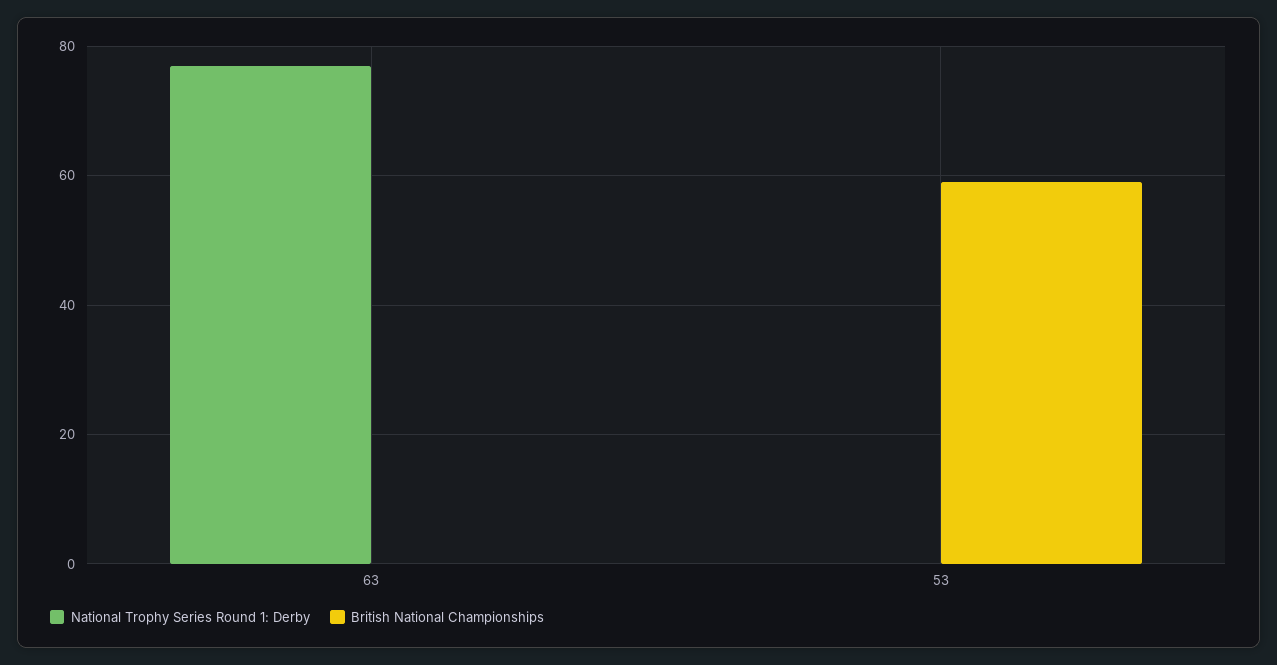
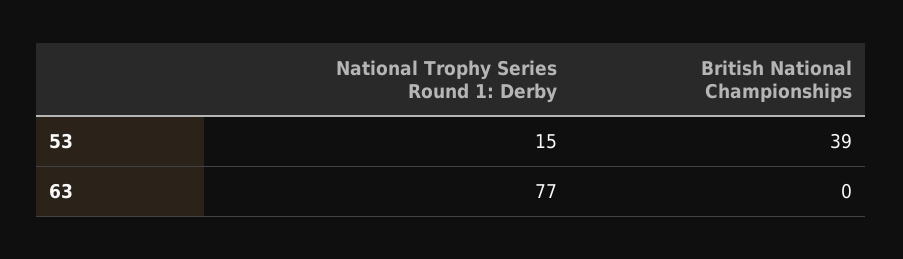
  {
    "National Trophy Series Round 1: Derby": {
      "63": 77,
-     "53": 0
+     "53": 15
    },
    "British National Championships": {
      "63": 0,
-     "53": 60
+     "53": 39
    }
  }

